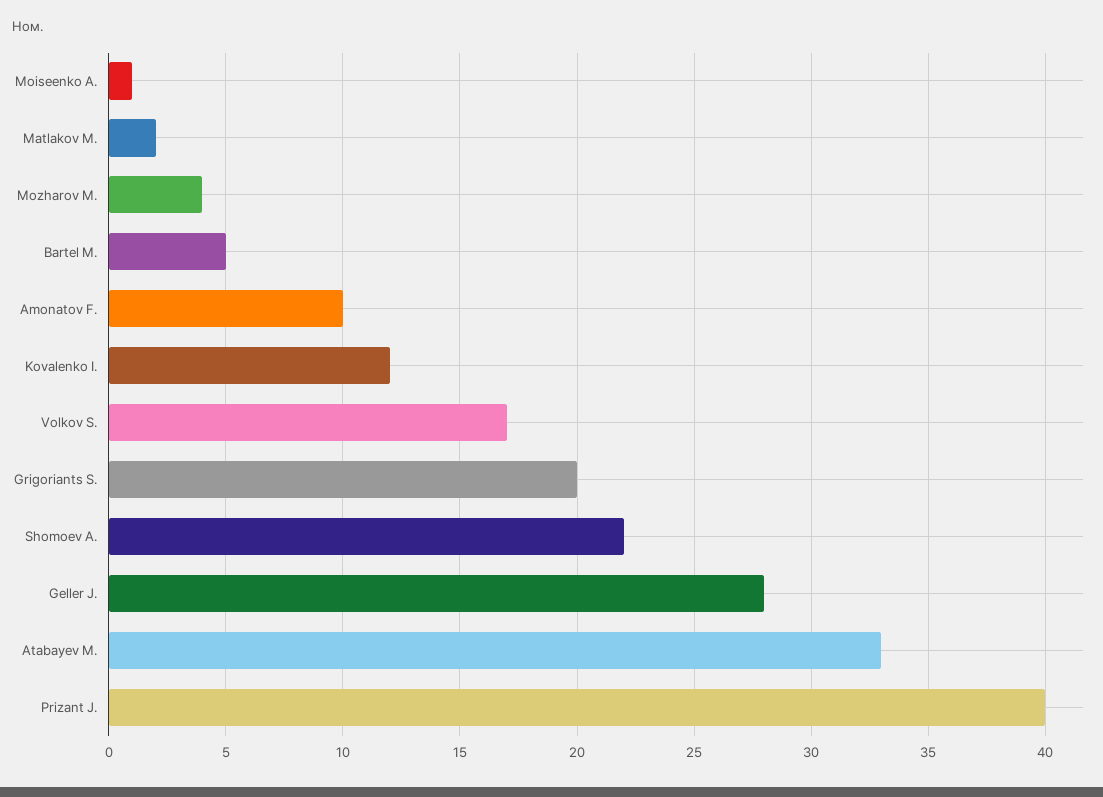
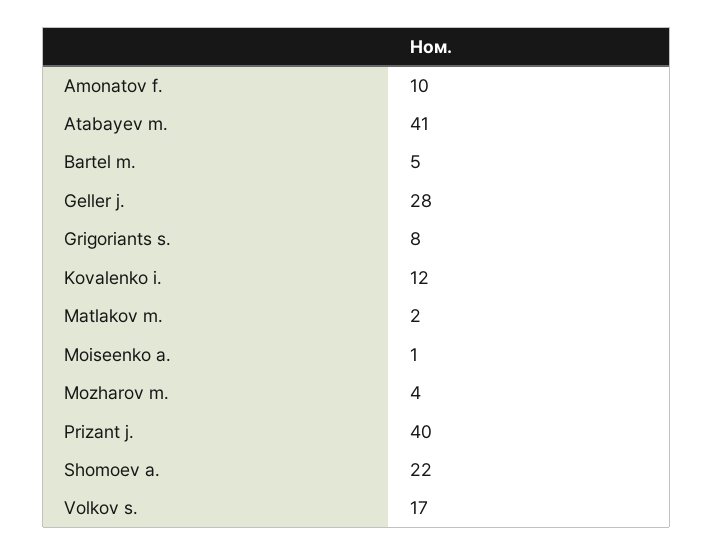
  {
    "Moiseenko A.": 1,
    "Matlakov M.": 2,
    "Mozharov M.": 4,
    "Bartel M.": 5,
    "Amonatov F.": 10,
    "Kovalenko I.": 12,
    "Volkov S.": 17,
-   "Grigoriants S.": 20,
+   "Grigoriants S.": 8,
    "Shomoev A.": 22,
    "Geller J.": 28,
-   "Atabayev M.": 33,
+   "Atabayev M.": 41,
    "Prizant J.": 40
  }

